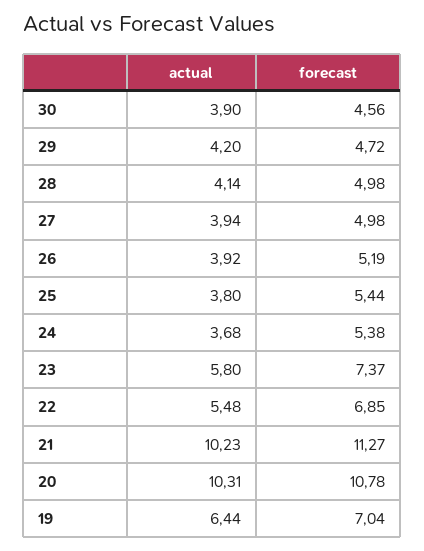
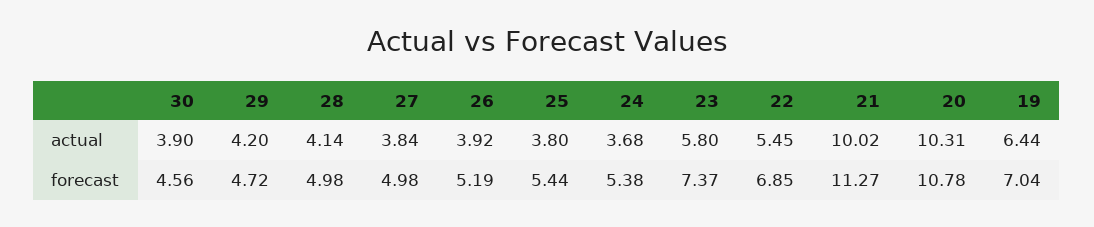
  {
    "actual": {
      "30": 3.9,
      "29": 4.2,
      "28": 4.14,
-     "27": 3.94,
+     "27": 3.84,
      "26": 3.92,
      "25": 3.8,
      "24": 3.68,
      "23": 5.8,
-     "22": 5.48,
+     "22": 5.45,
-     "21": 10.23,
+     "21": 10.02,
      "20": 10.31,
      "19": 6.44
    },
    "forecast": {
      "30": 4.56,
      "29": 4.72,
      "28": 4.98,
      "27": 4.98,
      "26": 5.19,
      "25": 5.44,
      "24": 5.38,
      "23": 7.37,
      "22": 6.85,
      "21": 11.27,
      "20": 10.78,
      "19": 7.04
    }
  }

